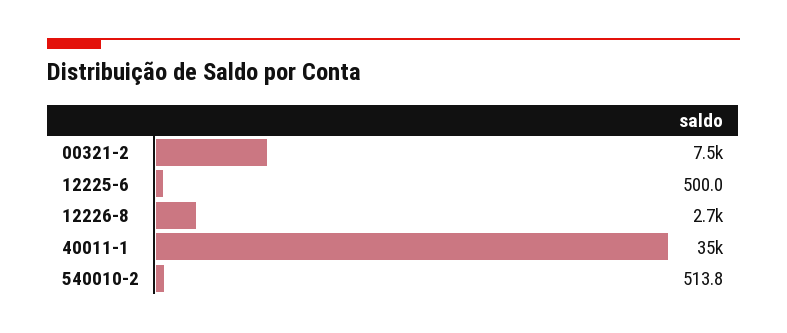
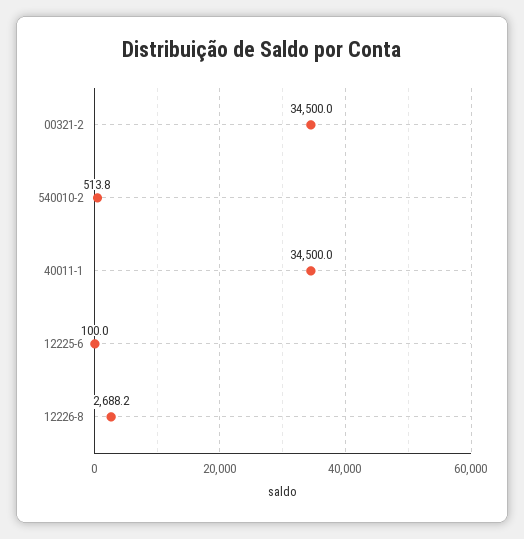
  {
-   "00321-2": 7500,
+   "00321-2": 34500,
-   "12225-6": 500,
+   "12225-6": 100,
    "12226-8": 2688.2,
    "40011-1": 34500,
    "540010-2": 513.8
  }

